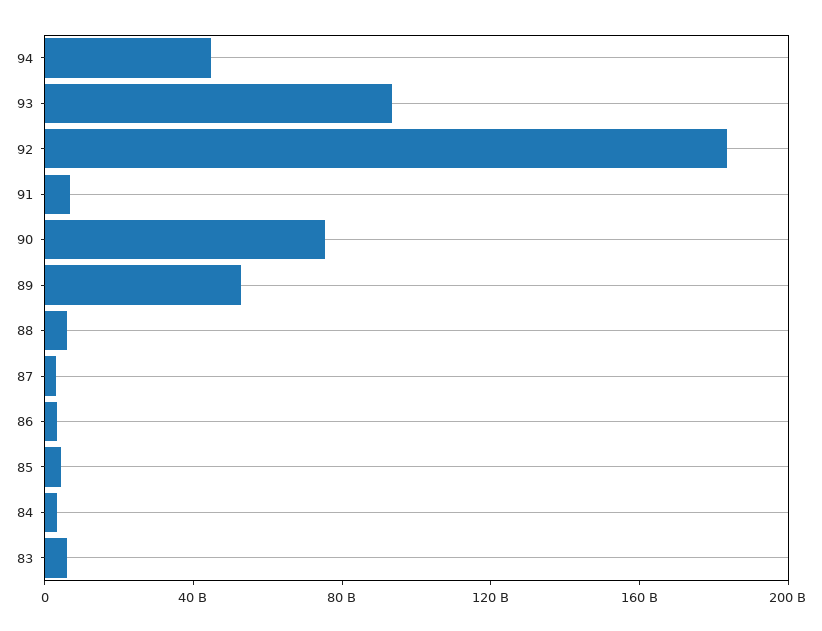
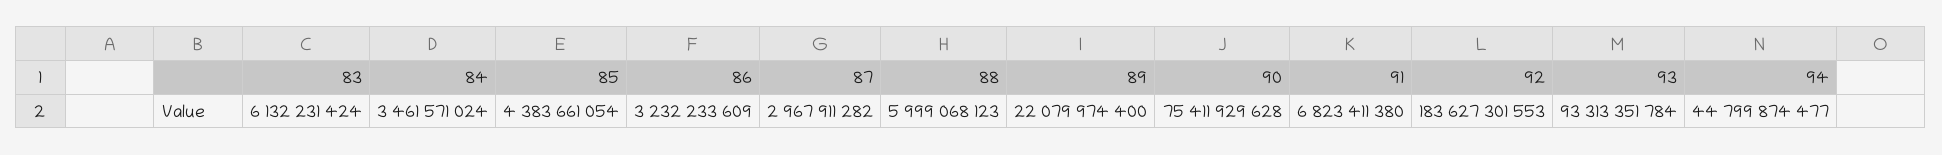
  {
    "94": 44799874477,
    "93": 93313351784,
    "92": 183627301553,
    "91": 6823411380,
    "90": 75411929628,
-   "89": 50000000000,
+   "89": 22079974400,
    "88": 5999068123,
    "87": 2967911282,
    "86": 3232233609,
    "85": 4383661054,
    "84": 3461571024,
    "83": 6132231424
  }

